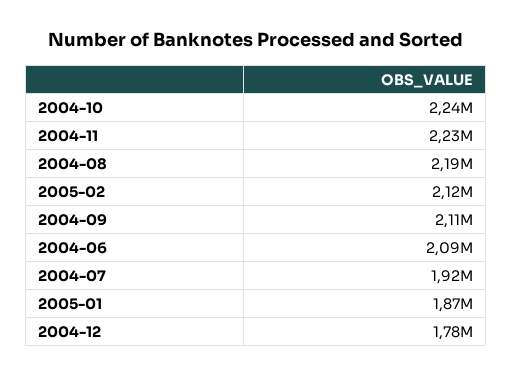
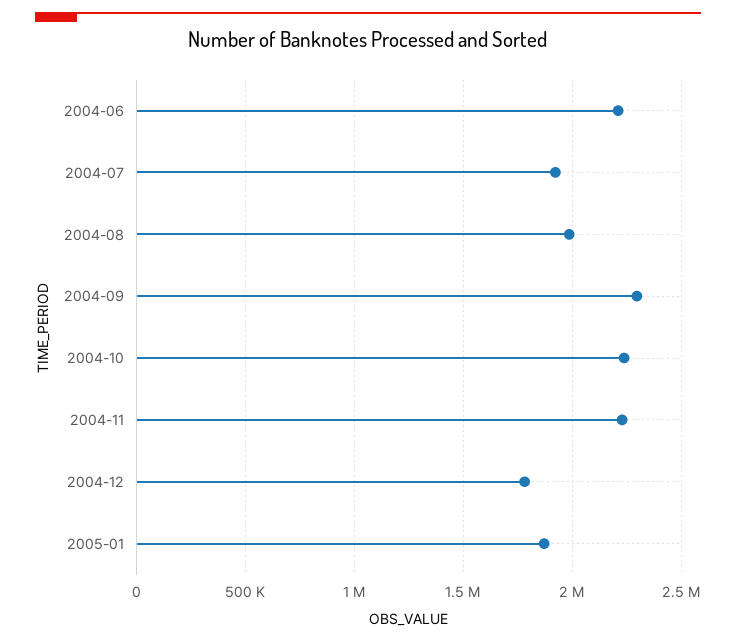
  {
    "2004-10": 2240000,
    "2004-11": 2230000,
-   "2004-08": 2190000,
+   "2004-08": 2000000,
-   "2005-02": 2120000,
-   "2004-09": 2110000,
+   "2004-09": 2300000,
-   "2004-06": 2090000,
+   "2004-06": 2200000,
    "2004-07": 1920000,
    "2005-01": 1870000,
    "2004-12": 1780000
  }

